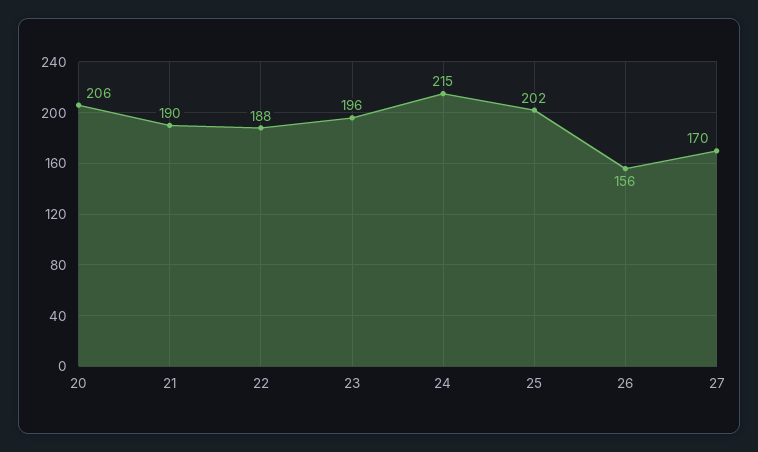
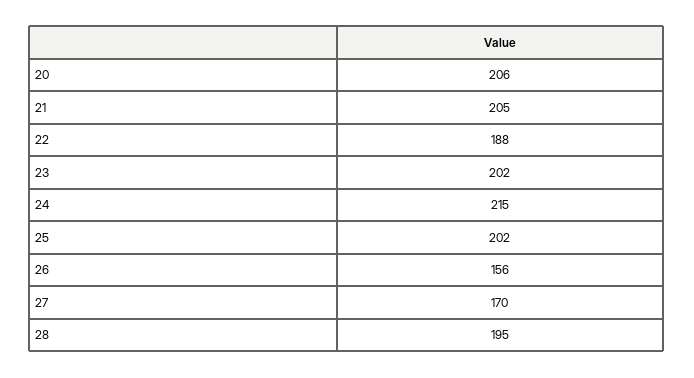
  {
    "20": 206,
-   "21": 190,
+   "21": 205,
    "22": 188,
-   "23": 196,
+   "23": 202,
    "24": 215,
    "25": 202,
    "26": 156,
-   "27": 170
+   "27": 170,
+   "28": 195
  }

